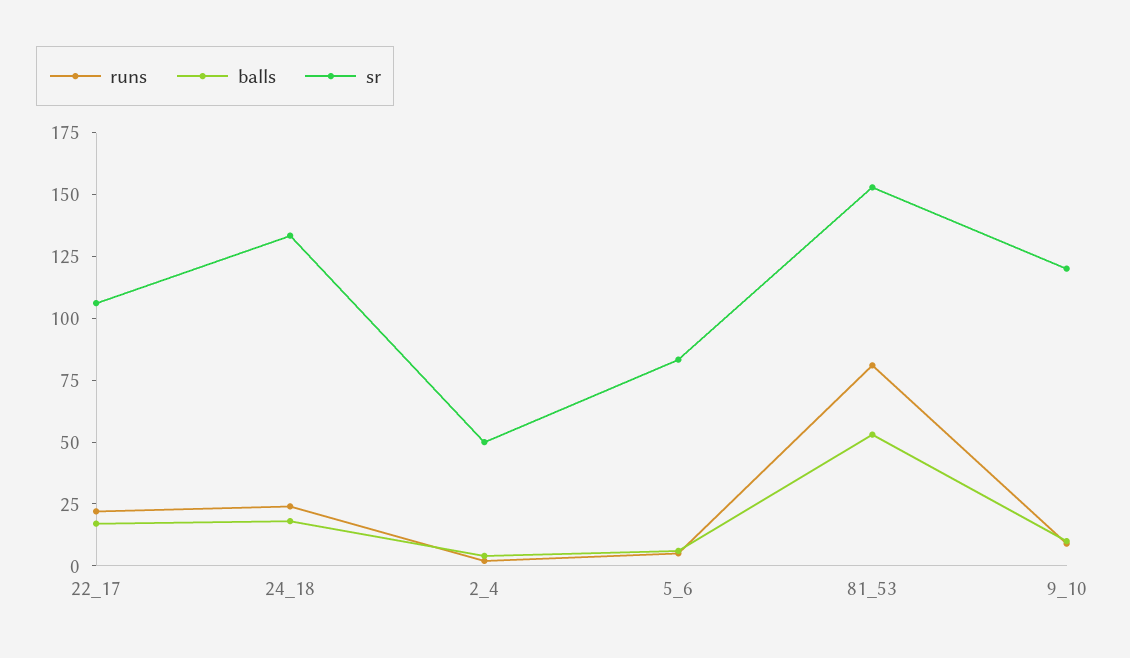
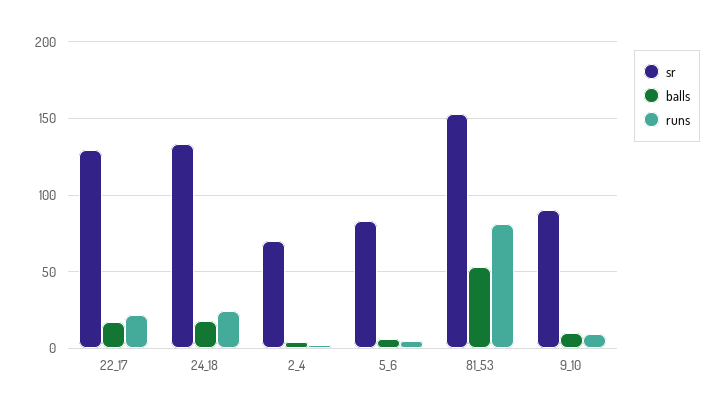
  {
    "runs": {
      "22_17": 20,
      "24_18": 25,
      "2_4": 0,
      "5_6": 5,
      "81_53": 80,
      "9_10": 10
    },
    "balls": {
      "22_17": 15,
      "24_18": 20,
      "2_4": 5,
      "5_6": 5,
      "81_53": 55,
      "9_10": 10
    },
    "sr": {
-     "22_17": 105,
+     "22_17": 130,
      "24_18": 135,
-     "2_4": 50,
+     "2_4": 70,
      "5_6": 85,
      "81_53": 155,
-     "9_10": 120
+     "9_10": 90
    }
  }

